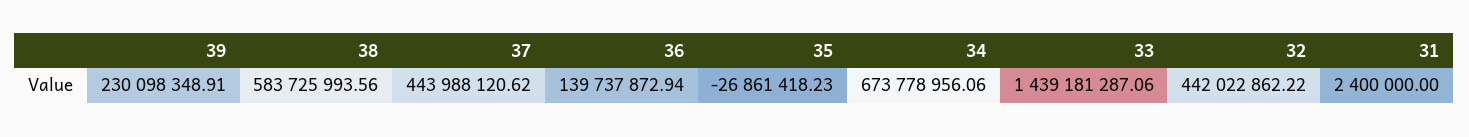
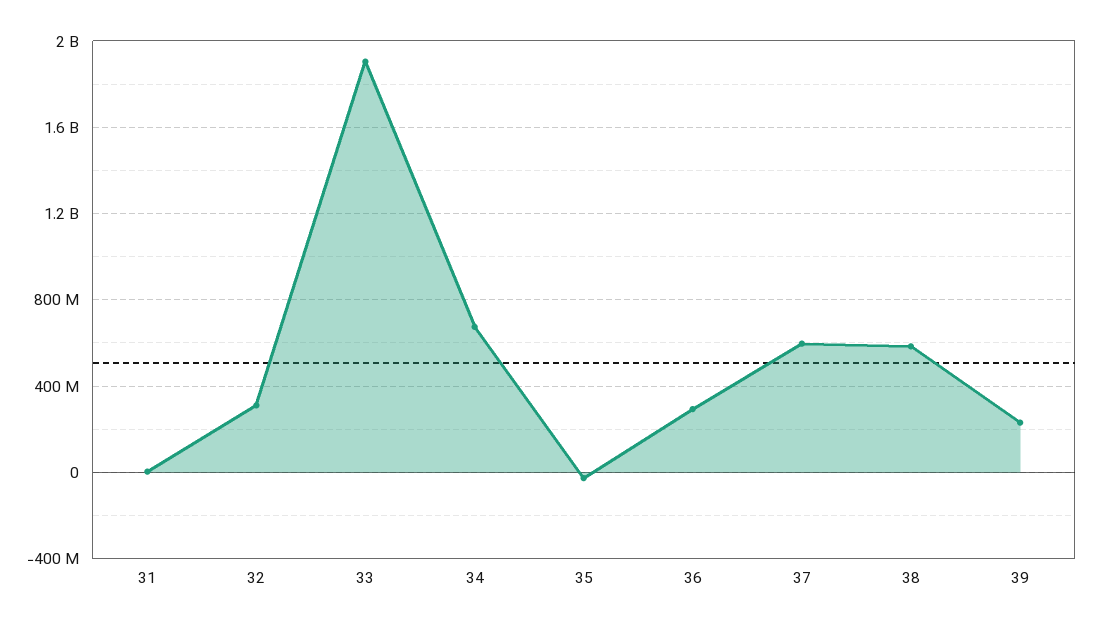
  {
    "39": 230098348.91,
    "38": 583725993.56,
-   "37": 443988120.62,
+   "37": 600000000,
-   "36": 139737872.94,
+   "36": 300000000,
    "35": -26861418.23,
    "34": 673778956.06,
-   "33": 1439181287.06,
+   "33": 1900000000,
-   "32": 442022862.22,
+   "32": 300000000,
    "31": 2400000
  }

